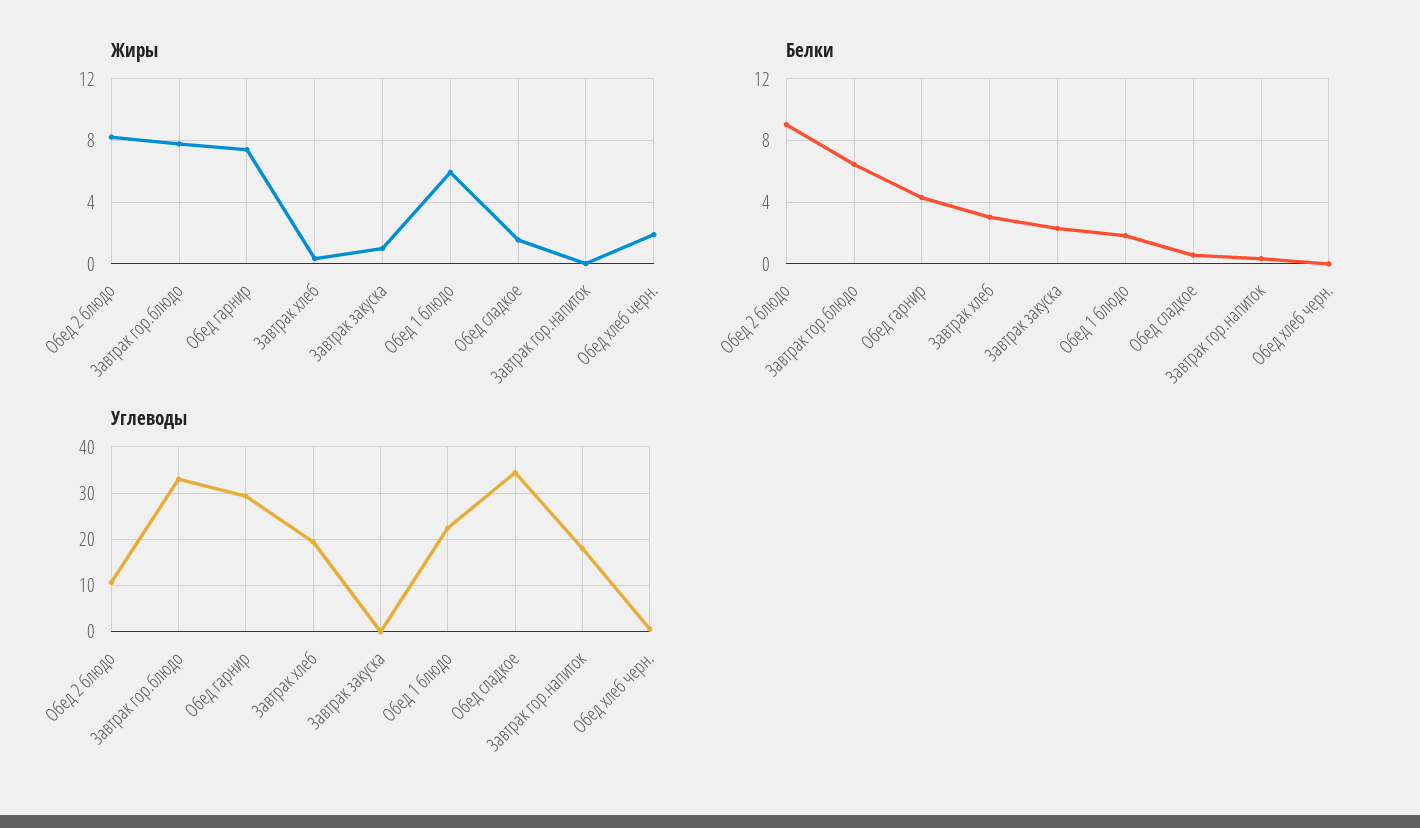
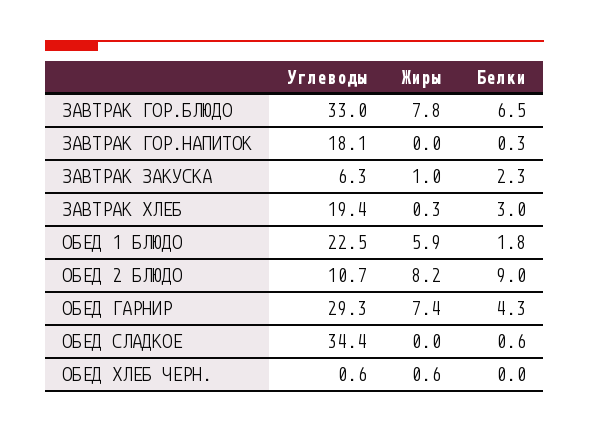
  {
    "Жиры": {
      "Обед 2 блюдо": 8.2,
      "Завтрак гор.блюдо": 7.8,
      "Обед гарнир": 7.4,
      "Завтрак хлеб": 0.3,
      "Завтрак закуска": 1,
      "Обед 1 блюдо": 5.9,
-     "Обед сладкое": 1.5,
+     "Обед сладкое": 0,
      "Завтрак гор.напиток": 0,
-     "Обед хлеб черн.": 2
+     "Обед хлеб черн.": 0.6
    },
    "Белки": {
      "Обед 2 блюдо": 9,
      "Завтрак гор.блюдо": 6.5,
      "Обед гарнир": 4.3,
      "Завтрак хлеб": 3,
      "Завтрак закуска": 2.3,
      "Обед 1 блюдо": 1.8,
      "Обед сладкое": 0.6,
      "Завтрак гор.напиток": 0.3,
      "Обед хлеб черн.": 0
    },
    "Углеводы": {
      "Обед 2 блюдо": 10.7,
      "Завтрак гор.блюдо": 33,
      "Обед гарнир": 29.3,
      "Завтрак хлеб": 19.4,
-     "Завтрак закуска": 0,
+     "Завтрак закуска": 6.3,
      "Обед 1 блюдо": 22.5,
      "Обед сладкое": 34.4,
      "Завтрак гор.напиток": 18.1,
      "Обед хлеб черн.": 0.6
    }
  }

